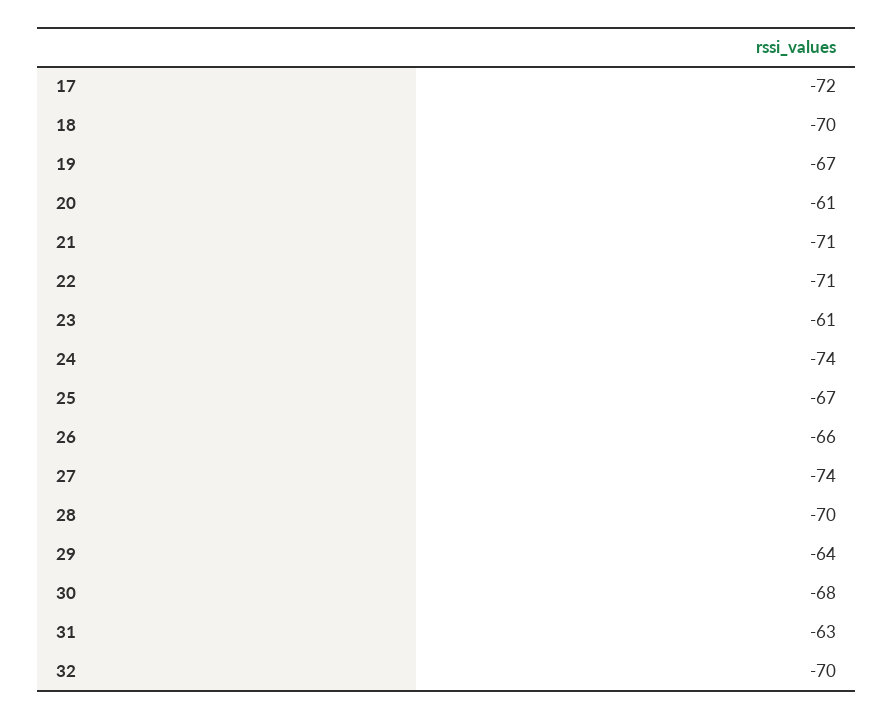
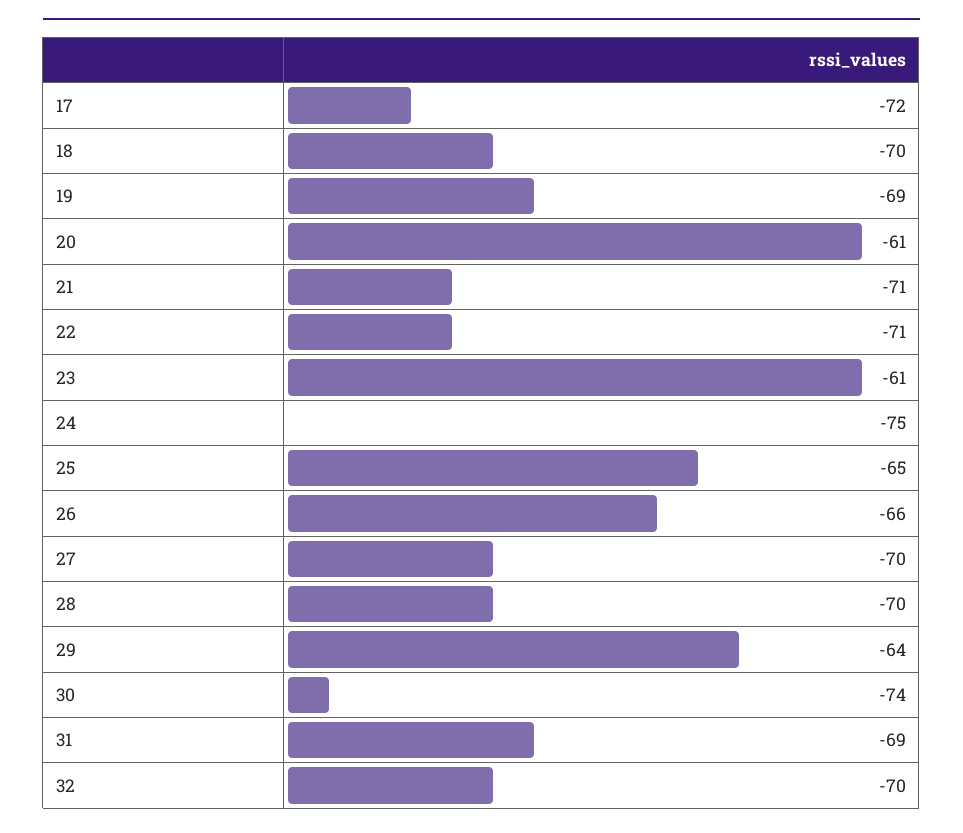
  {
    "17": -72,
    "18": -70,
-   "19": -67,
+   "19": -69,
    "20": -61,
    "21": -71,
    "22": -71,
    "23": -61,
-   "24": -74,
+   "24": -75,
-   "25": -67,
+   "25": -65,
    "26": -66,
-   "27": -74,
+   "27": -70,
    "28": -70,
    "29": -64,
-   "30": -68,
+   "30": -74,
-   "31": -63,
+   "31": -69,
    "32": -70
  }

